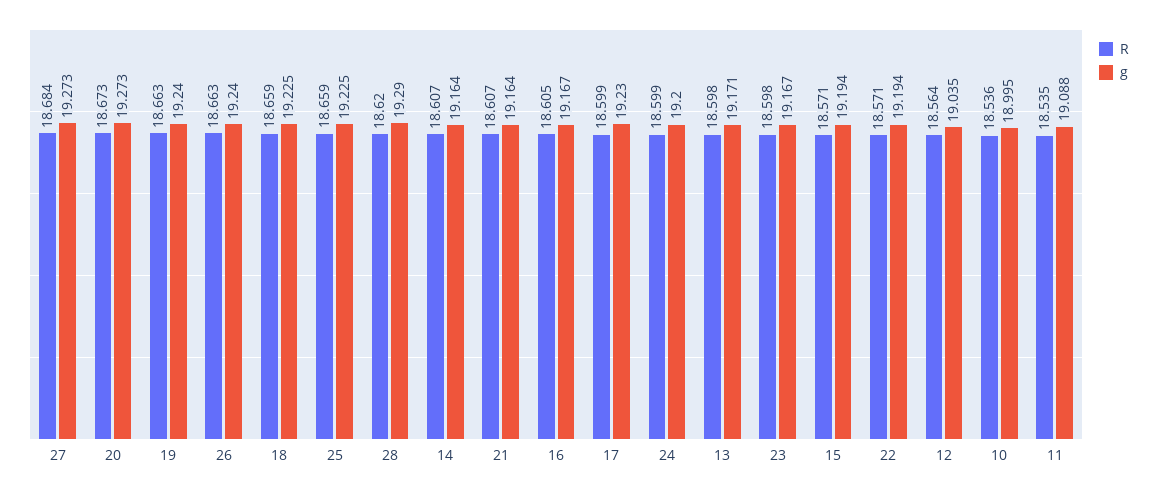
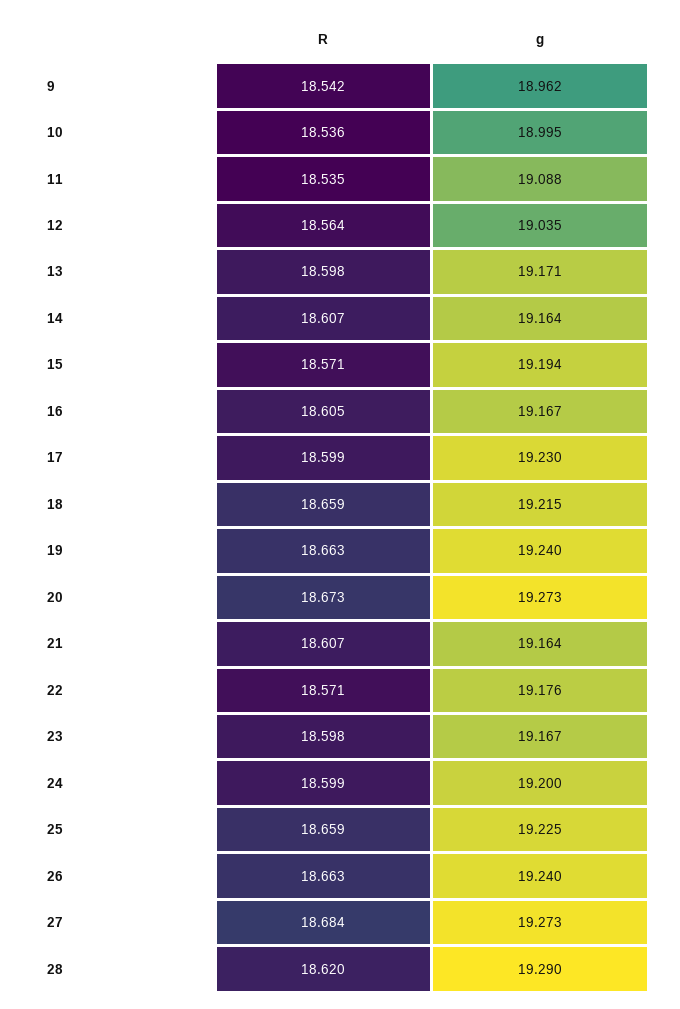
  {
    "R": {
      "27": 18.684,
      "20": 18.673,
      "19": 18.663,
      "26": 18.663,
      "18": 18.659,
      "25": 18.659,
      "28": 18.62,
      "14": 18.607,
      "21": 18.607,
      "16": 18.605,
      "17": 18.599,
      "24": 18.599,
      "13": 18.598,
      "23": 18.598,
      "15": 18.571,
      "22": 18.571,
      "12": 18.564,
      "10": 18.536,
-     "11": 18.535
+     "11": 18.535,
+     "9": 18.542
    },
    "g": {
      "27": 19.273,
      "20": 19.273,
      "19": 19.24,
      "26": 19.24,
-     "18": 19.225,
+     "18": 19.215,
      "25": 19.225,
      "28": 19.29,
      "14": 19.164,
      "21": 19.164,
      "16": 19.167,
      "17": 19.23,
      "24": 19.2,
      "13": 19.171,
      "23": 19.167,
      "15": 19.194,
-     "22": 19.194,
+     "22": 19.176,
      "12": 19.035,
      "10": 18.995,
-     "11": 19.088
+     "11": 19.088,
+     "9": 18.962
    }
  }

